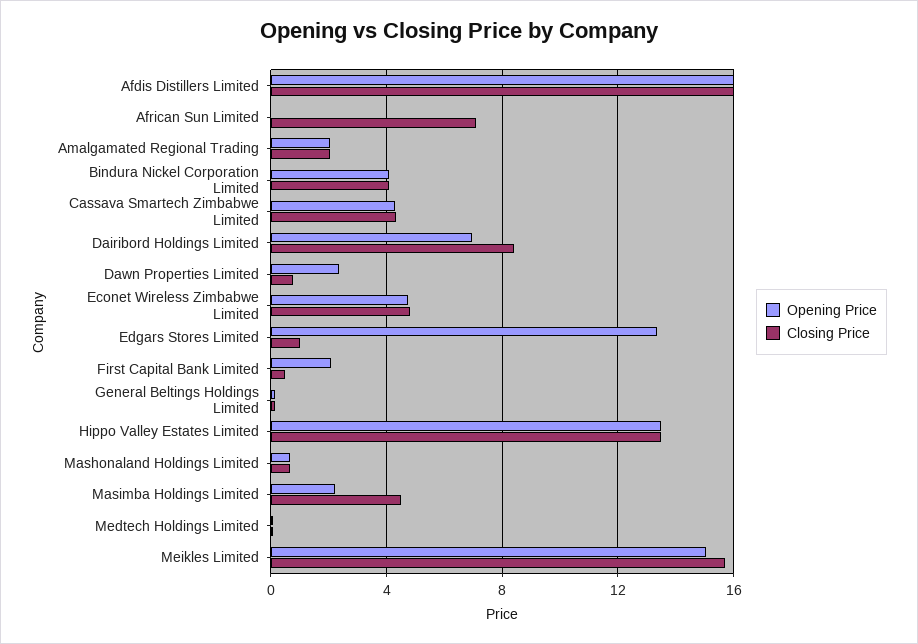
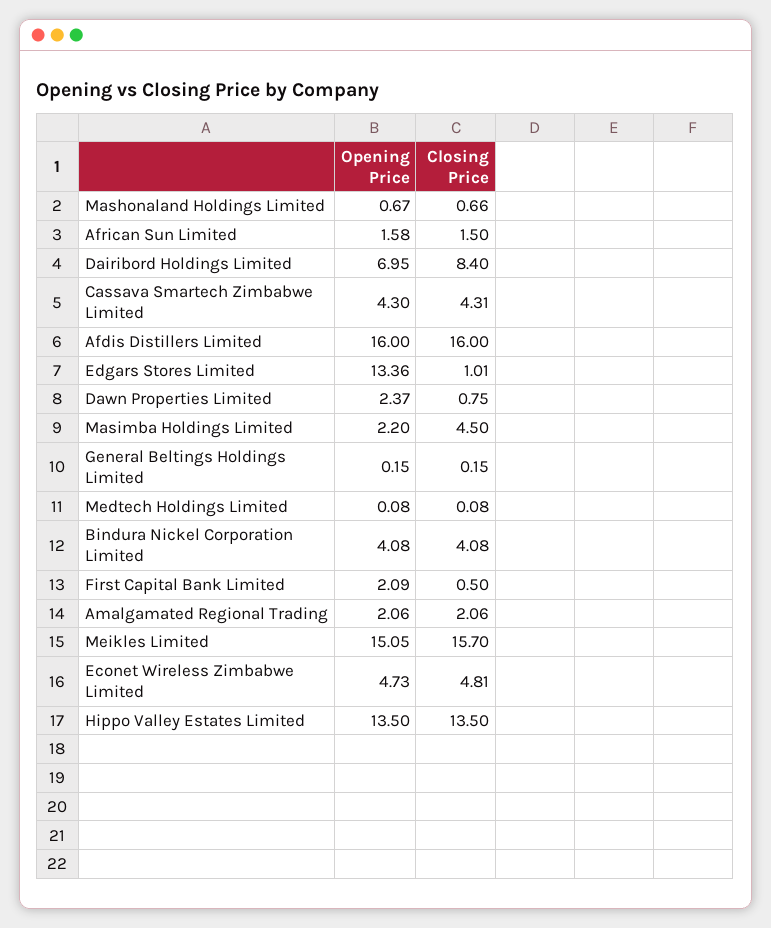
  {
    "Opening Price": {
      "Afdis Distillers Limited": 16,
-     "African Sun Limited": 0,
+     "African Sun Limited": 1.58,
      "Amalgamated Regional Trading": 2.06,
      "Bindura Nickel Corporation Limited": 4.08,
      "Cassava Smartech Zimbabwe Limited": 4.3,
      "Dairibord Holdings Limited": 6.95,
      "Dawn Properties Limited": 2.37,
      "Econet Wireless Zimbabwe Limited": 4.73,
      "Edgars Stores Limited": 13.36,
      "First Capital Bank Limited": 2.09,
      "General Beltings Holdings Limited": 0.15,
      "Hippo Valley Estates Limited": 13.5,
      "Mashonaland Holdings Limited": 0.67,
      "Masimba Holdings Limited": 2.2,
      "Medtech Holdings Limited": 0.08,
      "Meikles Limited": 15.05
    },
    "Closing Price": {
      "Afdis Distillers Limited": 16,
-     "African Sun Limited": 7,
+     "African Sun Limited": 1.5,
      "Amalgamated Regional Trading": 2.06,
      "Bindura Nickel Corporation Limited": 4.08,
      "Cassava Smartech Zimbabwe Limited": 4.31,
      "Dairibord Holdings Limited": 8.4,
      "Dawn Properties Limited": 0.75,
      "Econet Wireless Zimbabwe Limited": 4.81,
      "Edgars Stores Limited": 1.01,
      "First Capital Bank Limited": 0.5,
      "General Beltings Holdings Limited": 0.15,
      "Hippo Valley Estates Limited": 13.5,
      "Mashonaland Holdings Limited": 0.66,
      "Masimba Holdings Limited": 4.5,
      "Medtech Holdings Limited": 0.08,
      "Meikles Limited": 15.7
    }
  }

